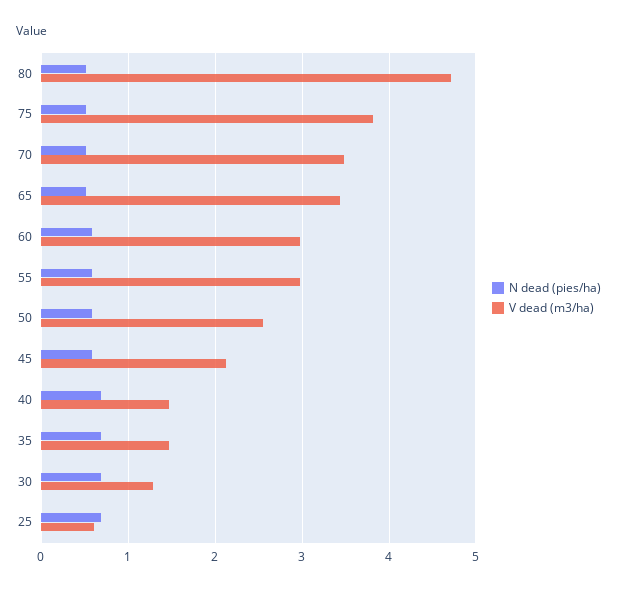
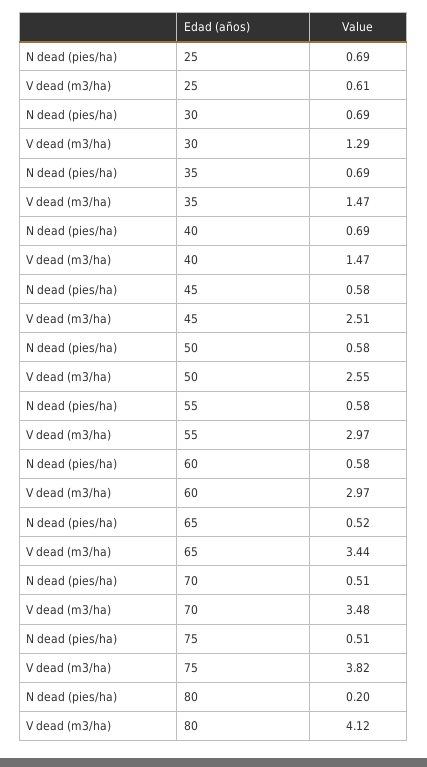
  {
    "N dead (pies/ha)": {
-     "80": 0.5,
+     "80": 0.2,
      "75": 0.51,
      "70": 0.51,
      "65": 0.52,
      "60": 0.58,
      "55": 0.58,
      "50": 0.58,
      "45": 0.58,
      "40": 0.69,
      "35": 0.69,
      "30": 0.69,
      "25": 0.69
    },
    "V dead (m3/ha)": {
-     "80": 4.7,
+     "80": 4.12,
      "75": 3.82,
      "70": 3.48,
      "65": 3.44,
      "60": 2.97,
      "55": 2.97,
      "50": 2.55,
-     "45": 2.1,
+     "45": 2.51,
      "40": 1.47,
      "35": 1.47,
      "30": 1.29,
      "25": 0.61
    }
  }

